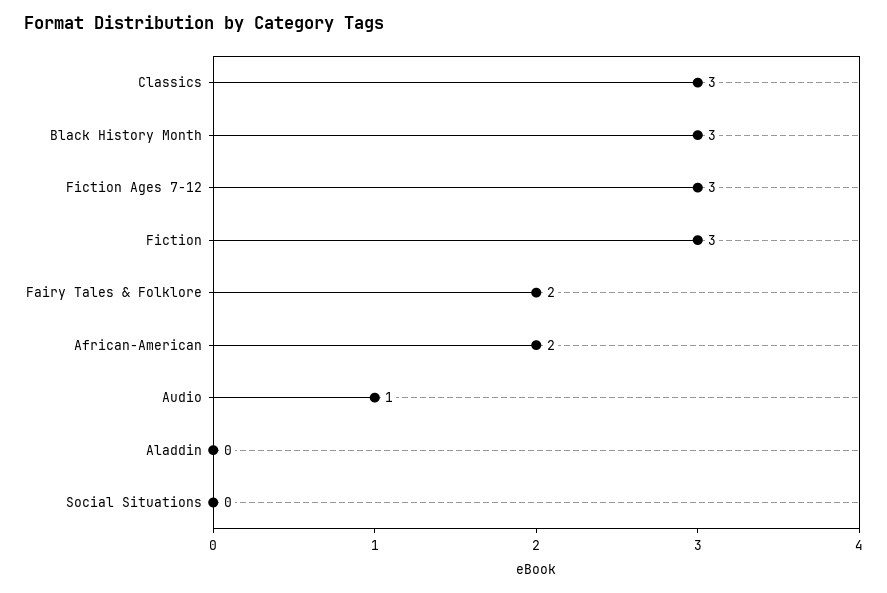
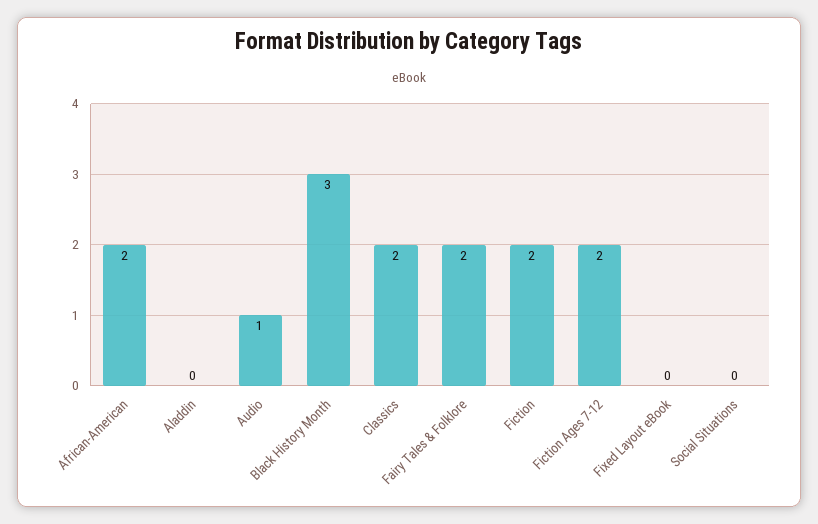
  {
-   "Classics": 3,
+   "Classics": 2,
    "Black History Month": 3,
-   "Fiction Ages 7-12": 3,
+   "Fiction Ages 7-12": 2,
-   "Fiction": 3,
+   "Fiction": 2,
    "Fairy Tales & Folklore": 2,
    "African-American": 2,
    "Audio": 1,
    "Aladdin": 0,
-   "Social Situations": 0
+   "Social Situations": 0,
+   "Fixed Layout eBook": 0
  }

